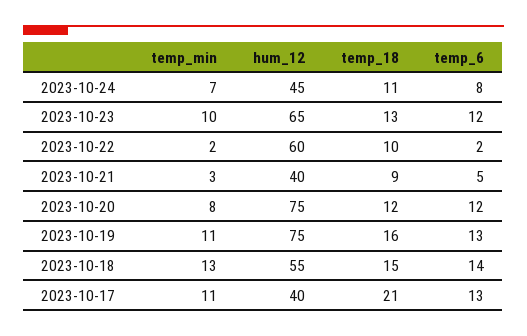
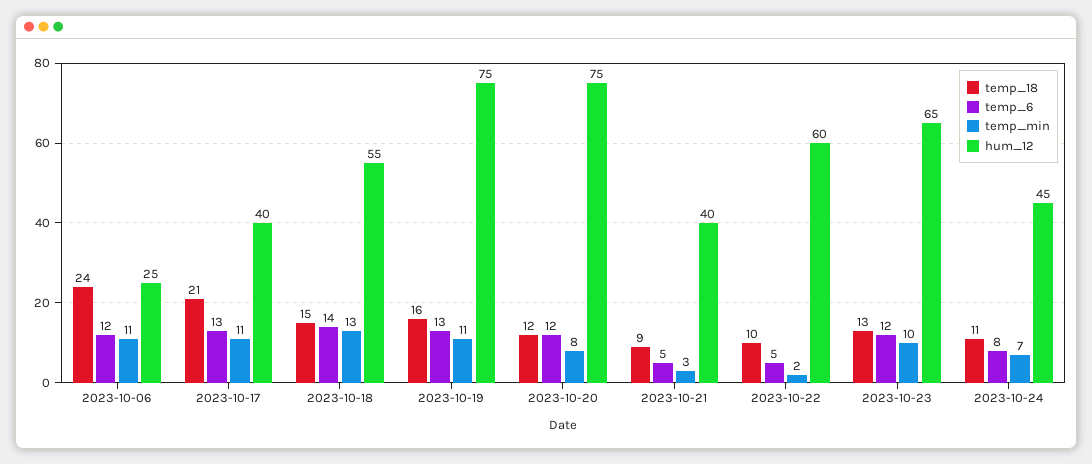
  {
    "temp_min": {
      "2023-10-24": 7,
      "2023-10-23": 10,
      "2023-10-22": 2,
      "2023-10-21": 3,
      "2023-10-20": 8,
      "2023-10-19": 11,
      "2023-10-18": 13,
-     "2023-10-17": 11
+     "2023-10-17": 11,
+     "2023-10-06": 11
    },
    "hum_12": {
      "2023-10-24": 45,
      "2023-10-23": 65,
      "2023-10-22": 60,
      "2023-10-21": 40,
      "2023-10-20": 75,
      "2023-10-19": 75,
      "2023-10-18": 55,
-     "2023-10-17": 40
+     "2023-10-17": 40,
+     "2023-10-06": 25
    },
    "temp_18": {
      "2023-10-24": 11,
      "2023-10-23": 13,
      "2023-10-22": 10,
      "2023-10-21": 9,
      "2023-10-20": 12,
      "2023-10-19": 16,
      "2023-10-18": 15,
-     "2023-10-17": 21
+     "2023-10-17": 21,
+     "2023-10-06": 24
    },
    "temp_6": {
      "2023-10-24": 8,
      "2023-10-23": 12,
-     "2023-10-22": 2,
+     "2023-10-22": 5,
      "2023-10-21": 5,
      "2023-10-20": 12,
      "2023-10-19": 13,
      "2023-10-18": 14,
-     "2023-10-17": 13
+     "2023-10-17": 13,
+     "2023-10-06": 12
    }
  }

